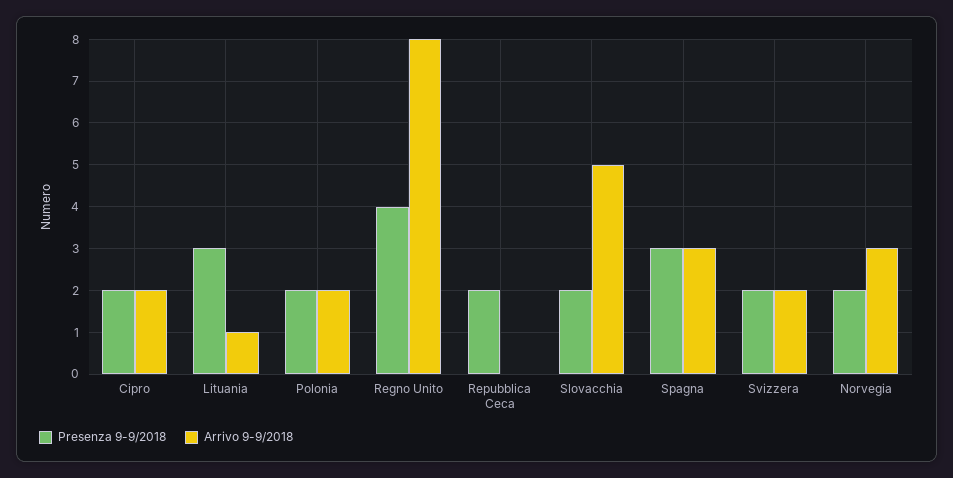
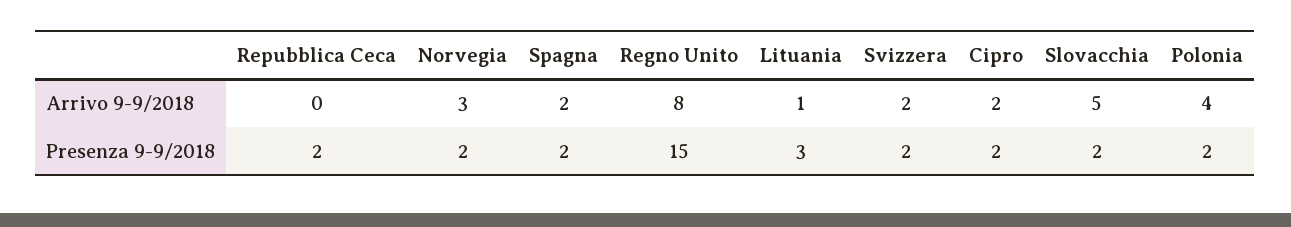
  {
    "Presenza 9-9/2018": {
      "Cipro": 2,
      "Lituania": 3,
      "Polonia": 2,
-     "Regno Unito": 4,
+     "Regno Unito": 15,
      "Repubblica Ceca": 2,
      "Slovacchia": 2,
-     "Spagna": 3,
+     "Spagna": 2,
      "Svizzera": 2,
      "Norvegia": 2
    },
    "Arrivo 9-9/2018": {
      "Cipro": 2,
      "Lituania": 1,
-     "Polonia": 2,
+     "Polonia": 4,
      "Regno Unito": 8,
      "Repubblica Ceca": 0,
      "Slovacchia": 5,
-     "Spagna": 3,
+     "Spagna": 2,
      "Svizzera": 2,
      "Norvegia": 3
    }
  }

